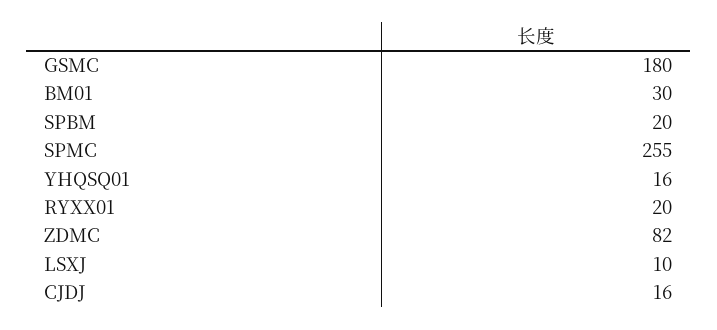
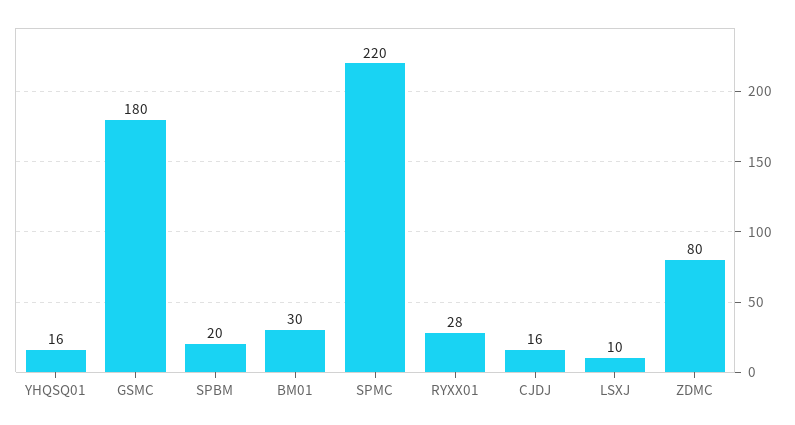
  {
    "GSMC": 180,
    "BM01": 30,
    "SPBM": 20,
-   "SPMC": 255,
+   "SPMC": 220,
    "YHQSQ01": 16,
-   "RYXX01": 20,
+   "RYXX01": 28,
-   "ZDMC": 82,
+   "ZDMC": 80,
    "LSXJ": 10,
    "CJDJ": 16
  }

